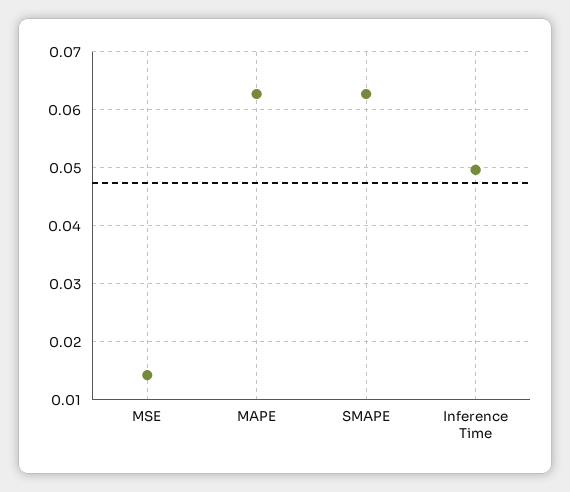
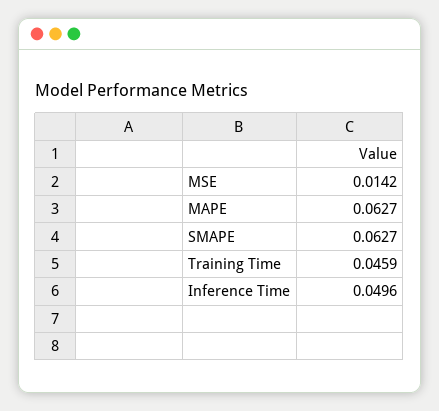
  {
    "MSE": 0.0142,
    "MAPE": 0.0627,
    "SMAPE": 0.0627,
-   "Inference Time": 0.0496
+   "Inference Time": 0.0496,
+   "Training Time": 0.0459
  }

